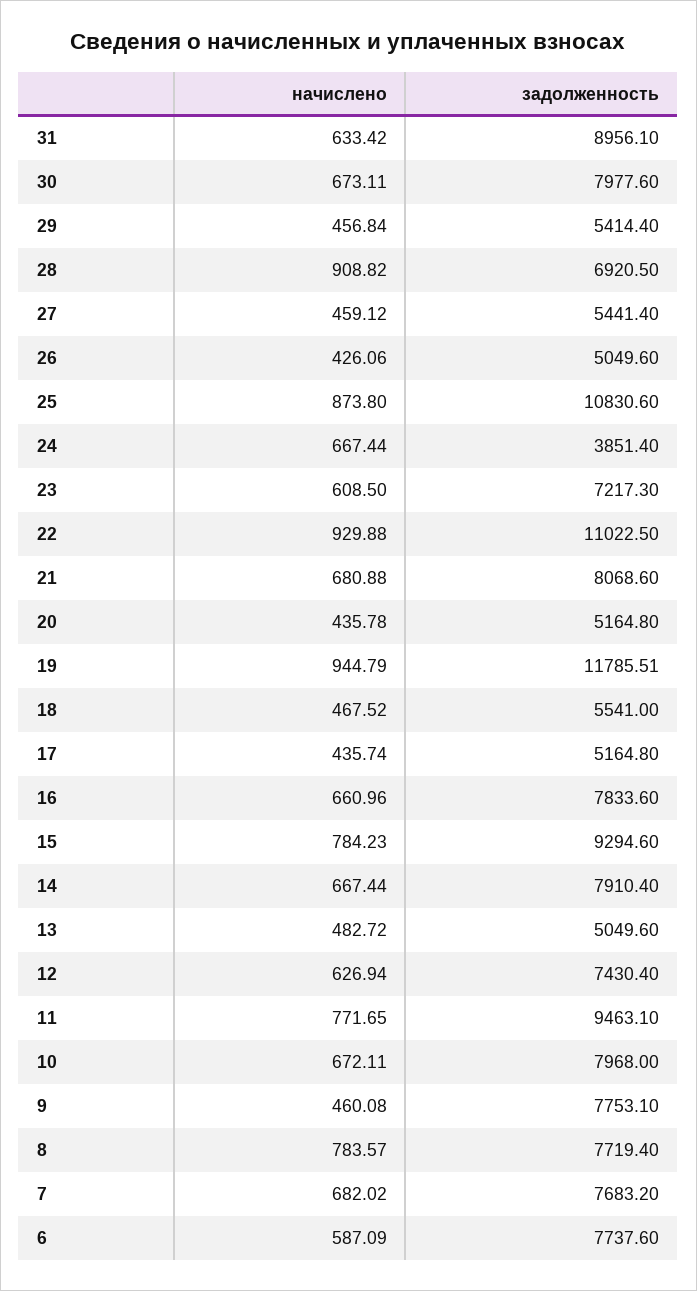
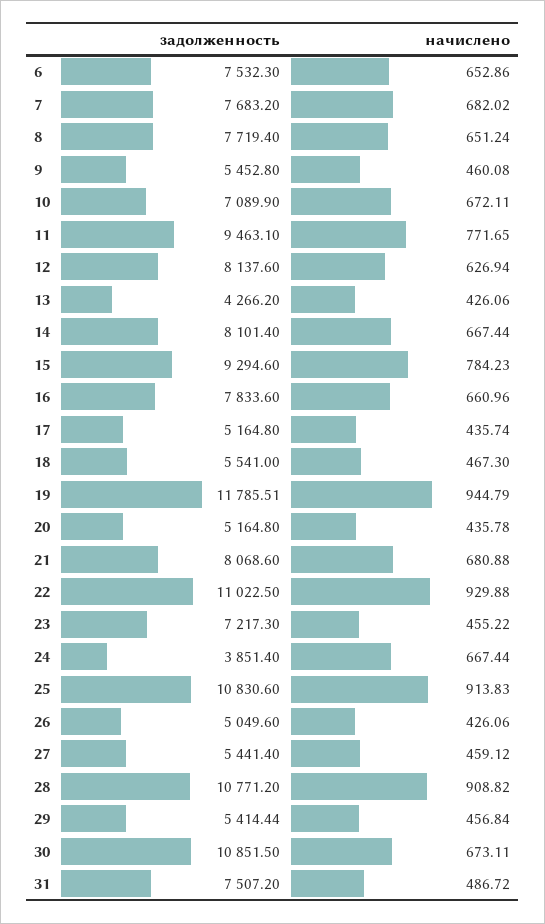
  {
    "начислено": {
-     "31": 633.42,
+     "31": 486.72,
      "30": 673.11,
      "29": 456.84,
      "28": 908.82,
      "27": 459.12,
      "26": 426.06,
-     "25": 873.8,
+     "25": 913.83,
      "24": 667.44,
-     "23": 608.5,
+     "23": 455.22,
      "22": 929.88,
      "21": 680.88,
      "20": 435.78,
      "19": 944.79,
-     "18": 467.52,
+     "18": 467.3,
      "17": 435.74,
      "16": 660.96,
      "15": 784.23,
      "14": 667.44,
-     "13": 482.72,
+     "13": 426.06,
      "12": 626.94,
      "11": 771.65,
      "10": 672.11,
      "9": 460.08,
-     "8": 783.57,
+     "8": 651.24,
      "7": 682.02,
-     "6": 587.09
+     "6": 652.86
    },
    "задолженность": {
-     "31": 8956.1,
+     "31": 7507.2,
-     "30": 7977.6,
+     "30": 10851.5,
-     "29": 5414.4,
+     "29": 5414.44,
-     "28": 6920.5,
+     "28": 10771.2,
      "27": 5441.4,
      "26": 5049.6,
      "25": 10830.6,
      "24": 3851.4,
      "23": 7217.3,
      "22": 11022.5,
      "21": 8068.6,
      "20": 5164.8,
      "19": 11785.51,
      "18": 5541,
      "17": 5164.8,
      "16": 7833.6,
      "15": 9294.6,
-     "14": 7910.4,
+     "14": 8101.4,
-     "13": 5049.6,
+     "13": 4266.2,
-     "12": 7430.4,
+     "12": 8137.6,
      "11": 9463.1,
-     "10": 7968,
+     "10": 7089.9,
-     "9": 7753.1,
+     "9": 5452.8,
      "8": 7719.4,
      "7": 7683.2,
-     "6": 7737.6
+     "6": 7532.3
    }
  }

